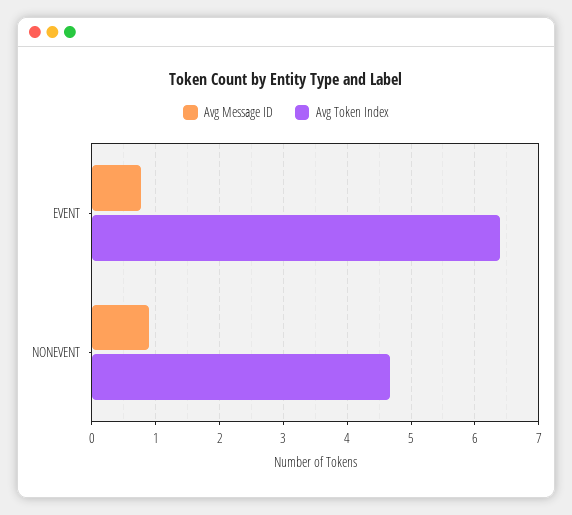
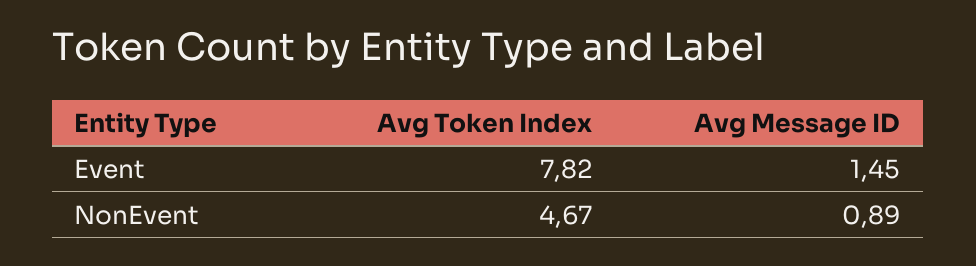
  {
    "Avg Message ID": {
-     "EVENT": 0.8,
+     "EVENT": 1.45,
      "NONEVENT": 0.89
    },
    "Avg Token Index": {
-     "EVENT": 6.4,
+     "EVENT": 7.82,
      "NONEVENT": 4.67
    }
  }

